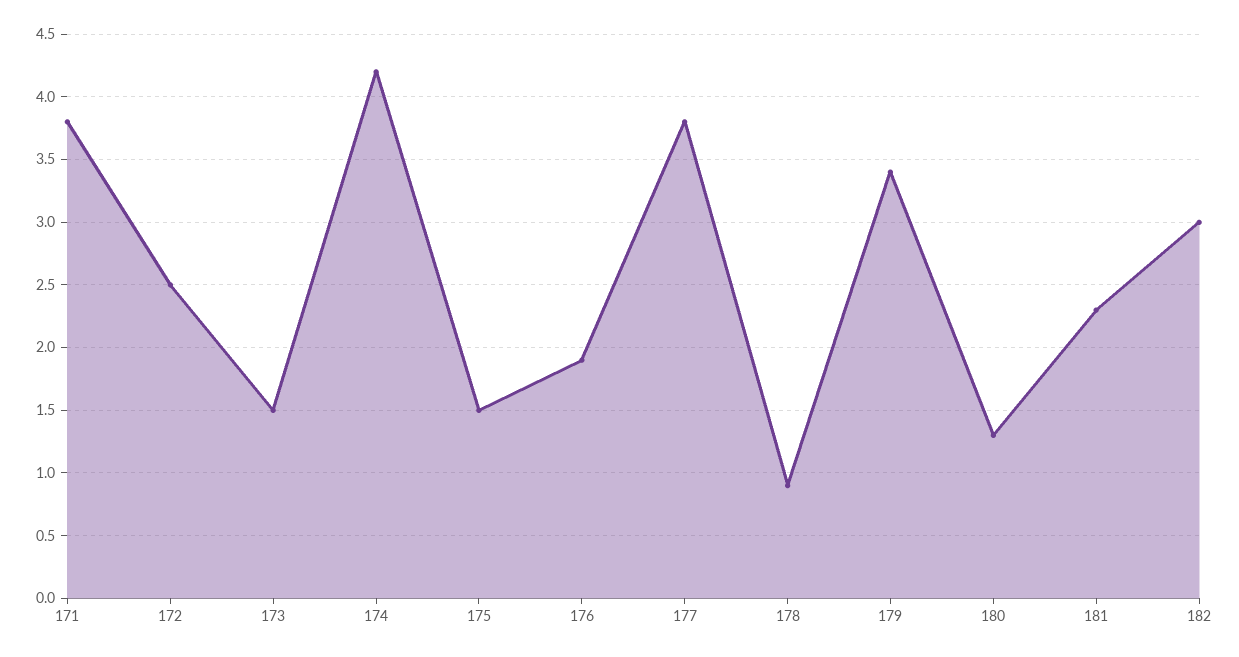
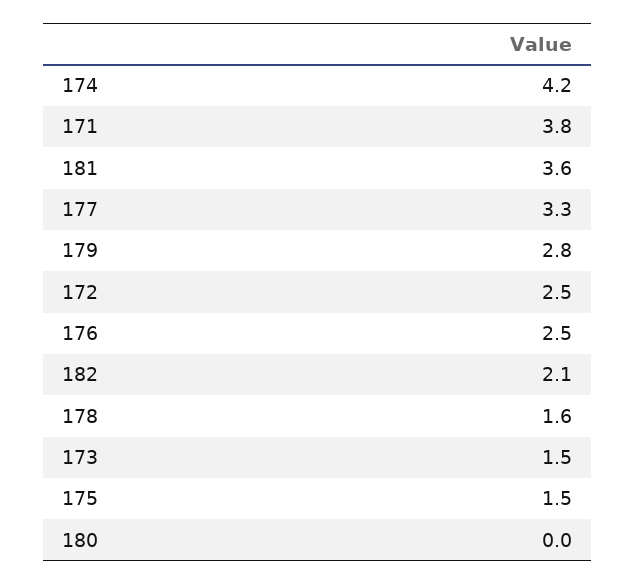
  {
    "171": 3.8,
    "172": 2.5,
    "173": 1.5,
    "174": 4.2,
    "175": 1.5,
-   "176": 1.9,
+   "176": 2.5,
-   "177": 3.8,
+   "177": 3.3,
-   "178": 0.9,
+   "178": 1.6,
-   "179": 3.4,
+   "179": 2.8,
-   "180": 1.3,
+   "180": 0,
-   "181": 2.3,
+   "181": 3.6,
-   "182": 3
+   "182": 2.1
  }

